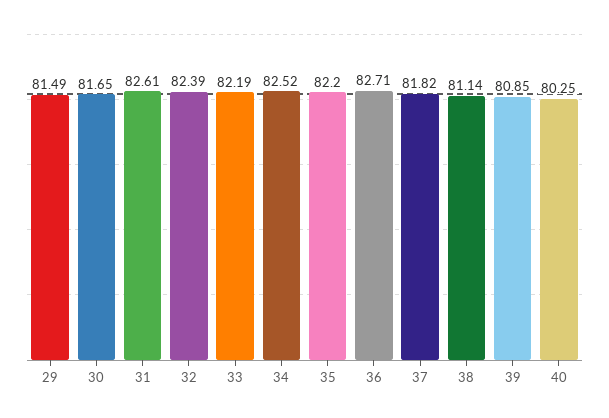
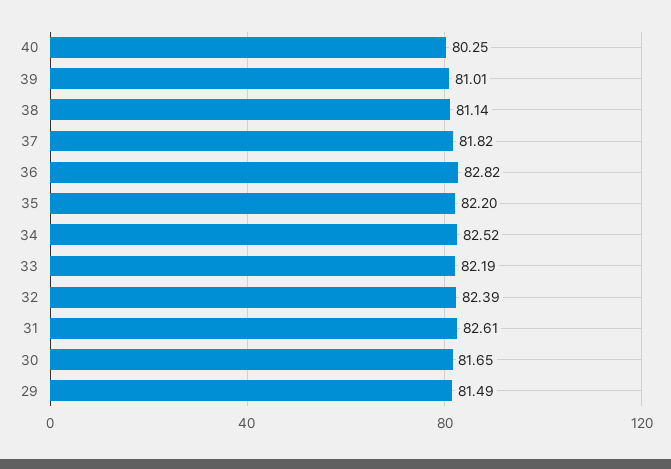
  {
    "29": 81.49,
    "30": 81.65,
    "31": 82.61,
    "32": 82.39,
    "33": 82.19,
    "34": 82.52,
    "35": 82.2,
-   "36": 82.71,
+   "36": 82.82,
    "37": 81.82,
    "38": 81.14,
-   "39": 80.85,
+   "39": 81.01,
    "40": 80.25
  }

